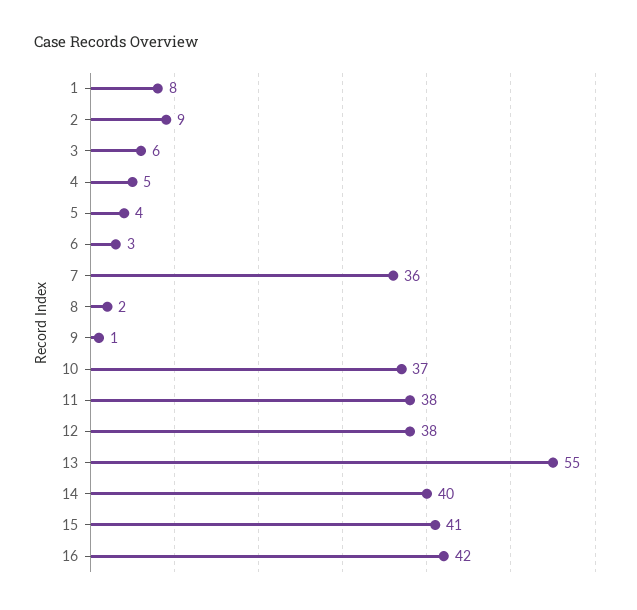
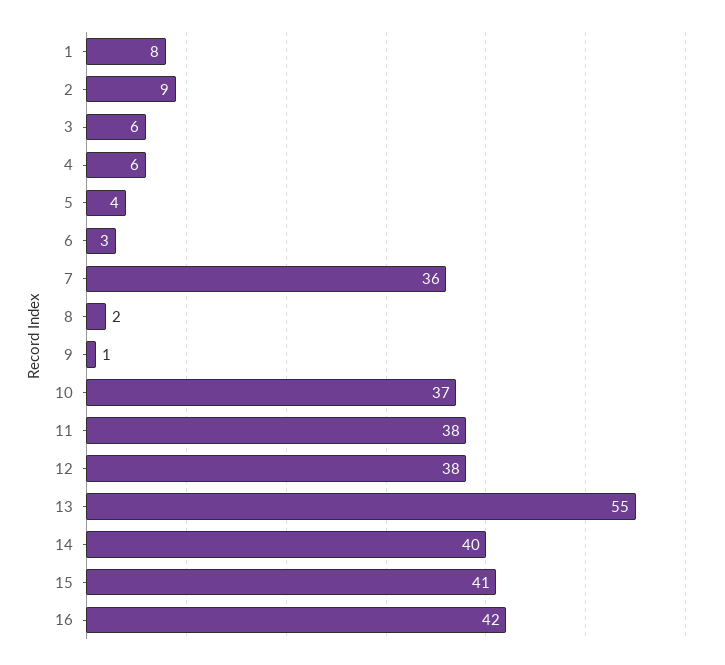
  {
    "1": 8,
    "2": 9,
    "3": 6,
-   "4": 5,
+   "4": 6,
    "5": 4,
    "6": 3,
    "7": 36,
    "8": 2,
    "9": 1,
    "10": 37,
    "11": 38,
    "12": 38,
    "13": 55,
    "14": 40,
    "15": 41,
    "16": 42
  }

